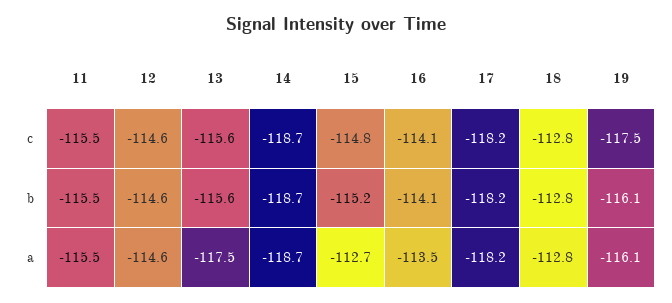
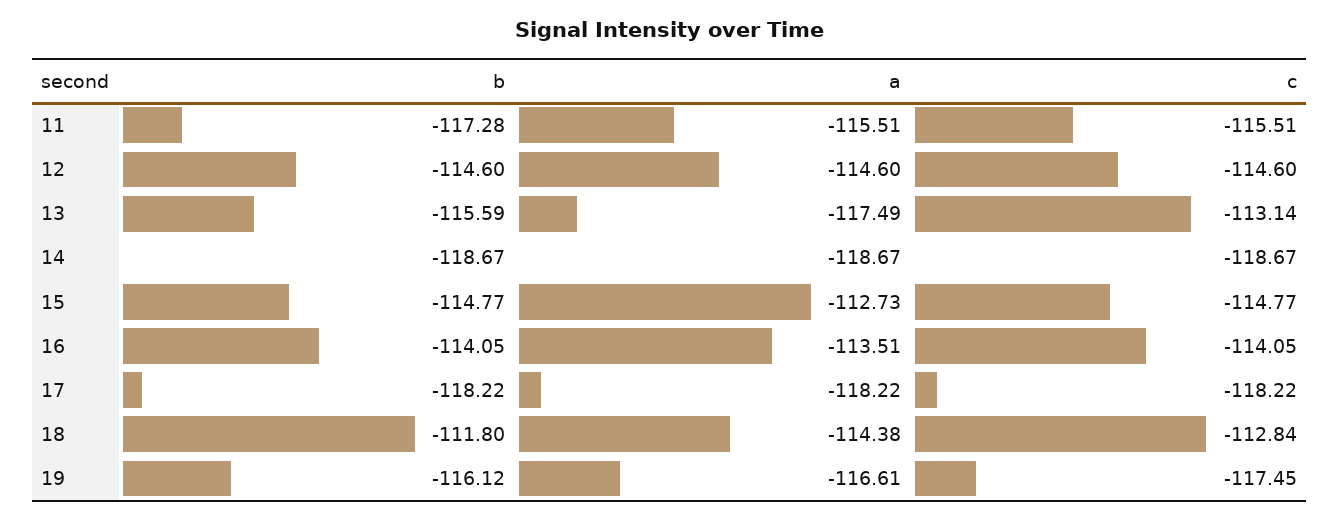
  {
    "11": {
      "c": -115.51,
-     "b": -115.5,
+     "b": -117.28,
      "a": -115.51
    },
    "12": {
      "c": -114.6,
      "b": -114.6,
      "a": -114.6
    },
    "13": {
-     "c": -115.6,
+     "c": -113.14,
      "b": -115.59,
      "a": -117.49
    },
    "14": {
      "c": -118.67,
      "b": -118.67,
      "a": -118.67
    },
    "15": {
      "c": -114.77,
-     "b": -115.2,
+     "b": -114.77,
      "a": -112.73
    },
    "16": {
      "c": -114.05,
      "b": -114.05,
      "a": -113.51
    },
    "17": {
      "c": -118.22,
      "b": -118.22,
      "a": -118.22
    },
    "18": {
      "c": -112.84,
-     "b": -112.8,
+     "b": -111.8,
-     "a": -112.8
+     "a": -114.38
    },
    "19": {
      "c": -117.45,
      "b": -116.12,
-     "a": -116.1
+     "a": -116.61
    }
  }

